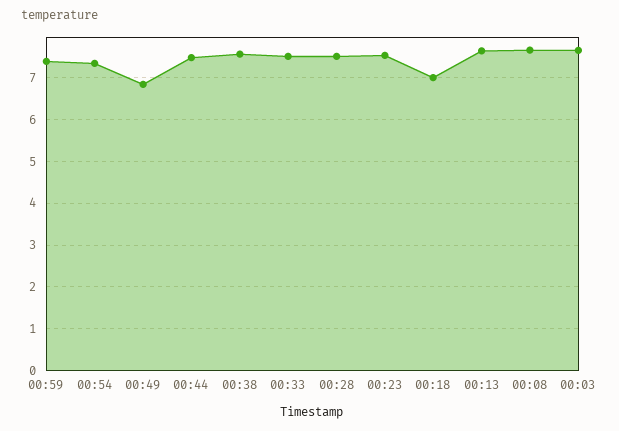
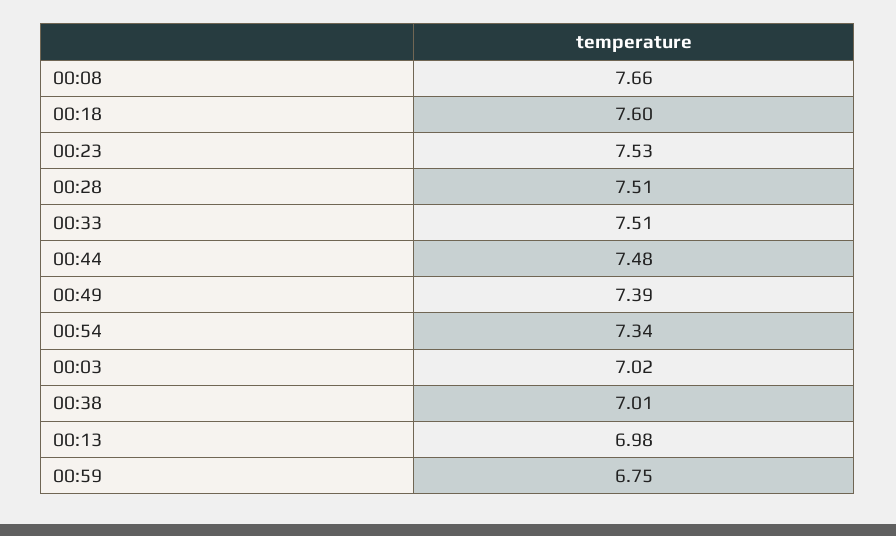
  {
-   "00:59": 7.4,
+   "00:59": 6.75,
    "00:54": 7.34,
-   "00:49": 6.8,
+   "00:49": 7.39,
    "00:44": 7.48,
-   "00:38": 7.6,
+   "00:38": 7.01,
    "00:33": 7.51,
    "00:28": 7.51,
    "00:23": 7.53,
-   "00:18": 7,
+   "00:18": 7.6,
-   "00:13": 7.6,
+   "00:13": 6.98,
    "00:08": 7.66,
-   "00:03": 7.6
+   "00:03": 7.02
  }

